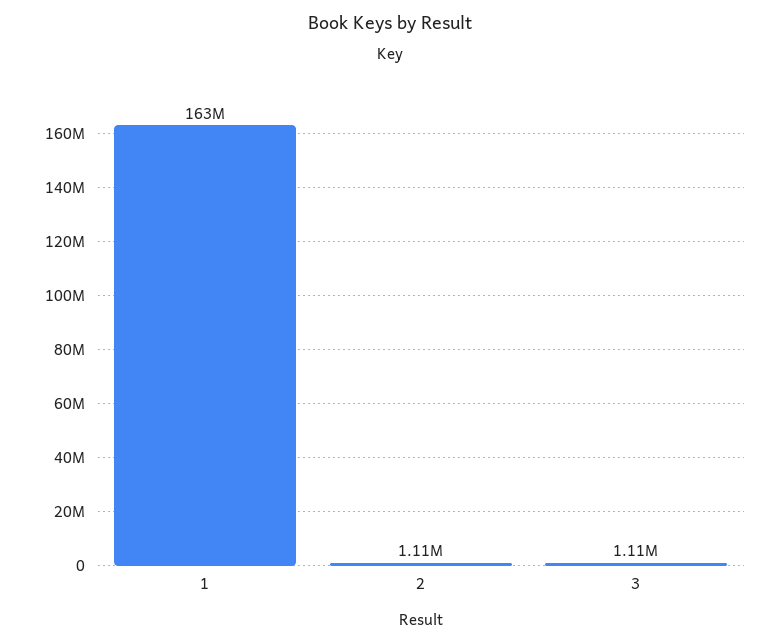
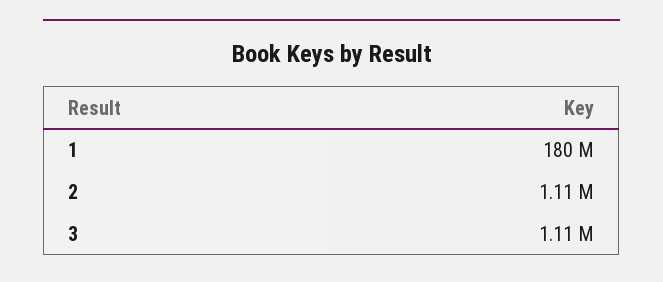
  {
-   "1": 163000000,
+   "1": 180000000,
    "2": 1110000,
    "3": 1110000
  }

